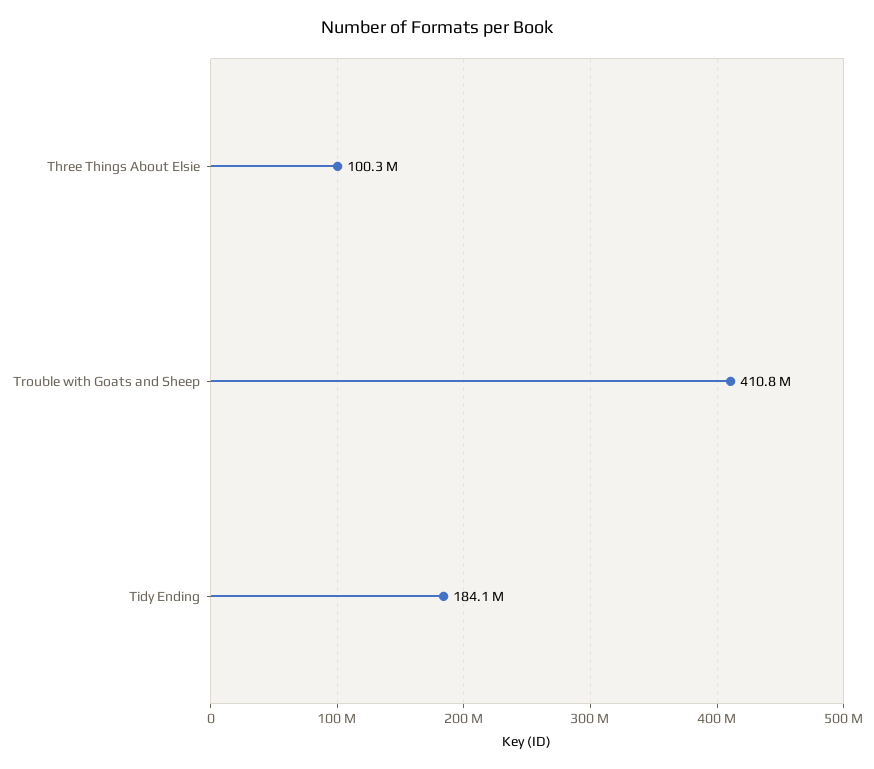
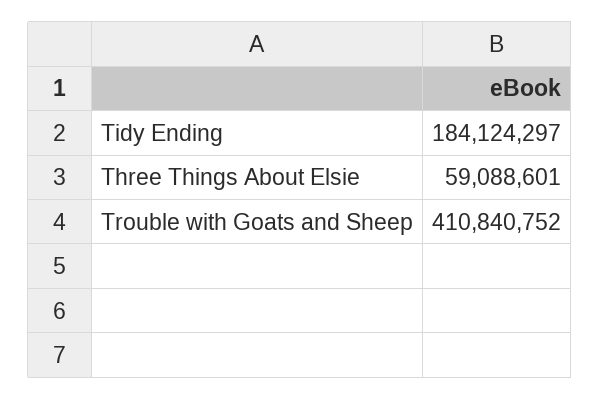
  {
-   "Three Things About Elsie": 100300000,
+   "Three Things About Elsie": 59088601,
    "Trouble with Goats and Sheep": 410840752,
    "Tidy Ending": 184124297
  }

